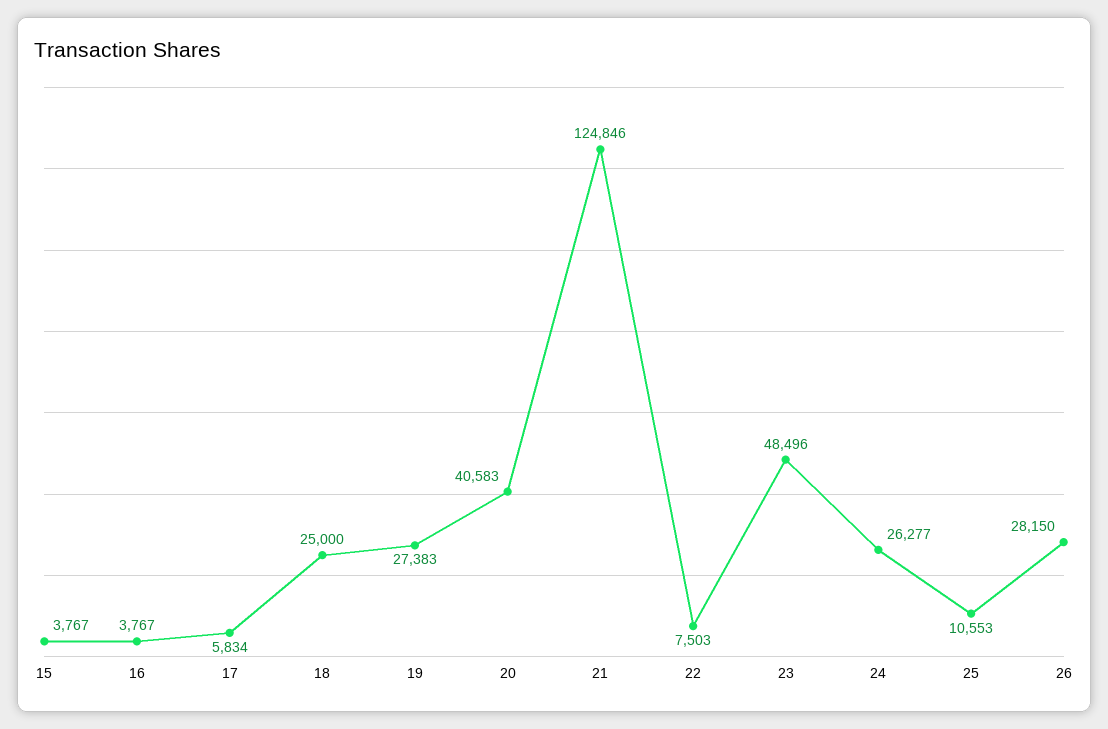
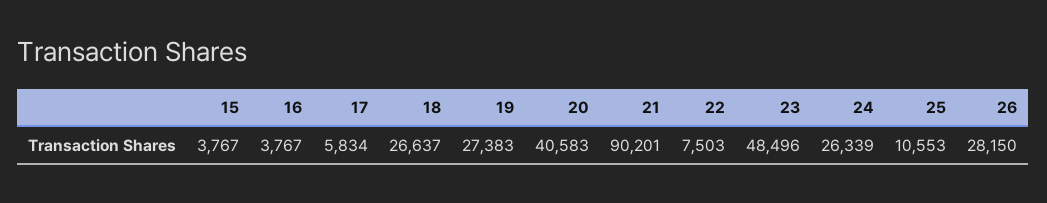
  {
    "15": 3767,
    "16": 3767,
    "17": 5834,
-   "18": 25000,
+   "18": 26637,
    "19": 27383,
    "20": 40583,
-   "21": 124846,
+   "21": 90201,
    "22": 7503,
    "23": 48496,
-   "24": 26277,
+   "24": 26339,
    "25": 10553,
    "26": 28150
  }

